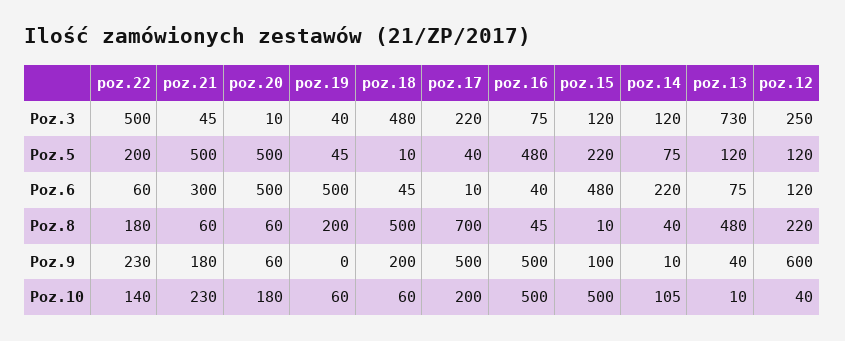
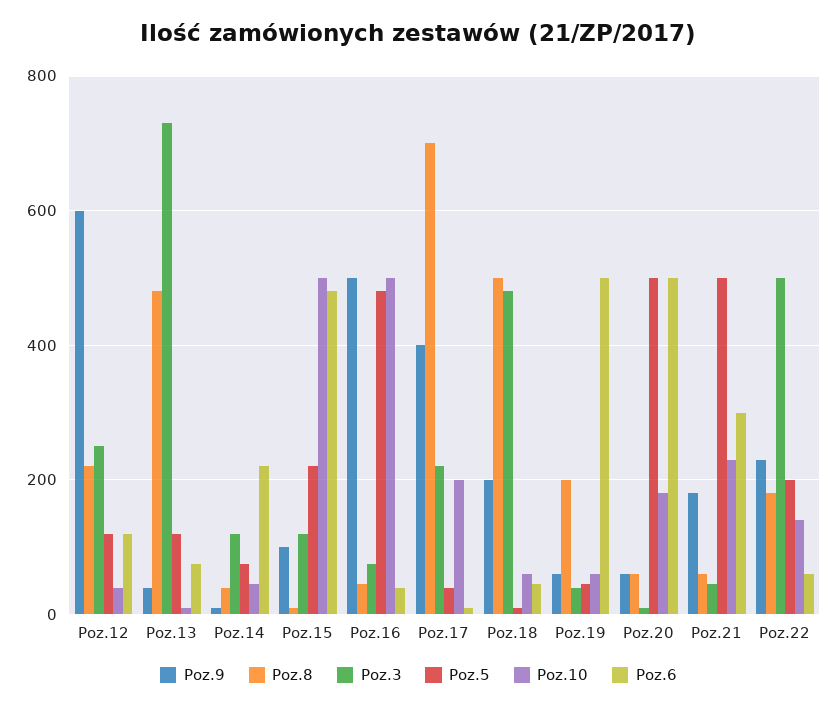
  {
    "Poz.3": {
      "poz.22": 500,
      "poz.21": 45,
      "poz.20": 10,
      "poz.19": 40,
      "poz.18": 480,
      "poz.17": 220,
      "poz.16": 75,
      "poz.15": 120,
      "poz.14": 120,
      "poz.13": 730,
      "poz.12": 250
    },
    "Poz.5": {
      "poz.22": 200,
      "poz.21": 500,
      "poz.20": 500,
      "poz.19": 45,
      "poz.18": 10,
      "poz.17": 40,
      "poz.16": 480,
      "poz.15": 220,
      "poz.14": 75,
      "poz.13": 120,
      "poz.12": 120
    },
    "Poz.6": {
      "poz.22": 60,
      "poz.21": 300,
      "poz.20": 500,
      "poz.19": 500,
      "poz.18": 45,
      "poz.17": 10,
      "poz.16": 40,
      "poz.15": 480,
      "poz.14": 220,
      "poz.13": 75,
      "poz.12": 120
    },
    "Poz.8": {
      "poz.22": 180,
      "poz.21": 60,
      "poz.20": 60,
      "poz.19": 200,
      "poz.18": 500,
      "poz.17": 700,
      "poz.16": 45,
      "poz.15": 10,
      "poz.14": 40,
      "poz.13": 480,
      "poz.12": 220
    },
    "Poz.9": {
      "poz.22": 230,
      "poz.21": 180,
      "poz.20": 60,
-     "poz.19": 0,
+     "poz.19": 60,
      "poz.18": 200,
-     "poz.17": 500,
+     "poz.17": 400,
      "poz.16": 500,
      "poz.15": 100,
      "poz.14": 10,
      "poz.13": 40,
      "poz.12": 600
    },
    "Poz.10": {
      "poz.22": 140,
      "poz.21": 230,
      "poz.20": 180,
      "poz.19": 60,
      "poz.18": 60,
      "poz.17": 200,
      "poz.16": 500,
      "poz.15": 500,
-     "poz.14": 105,
+     "poz.14": 40,
      "poz.13": 10,
      "poz.12": 40
    }
  }

